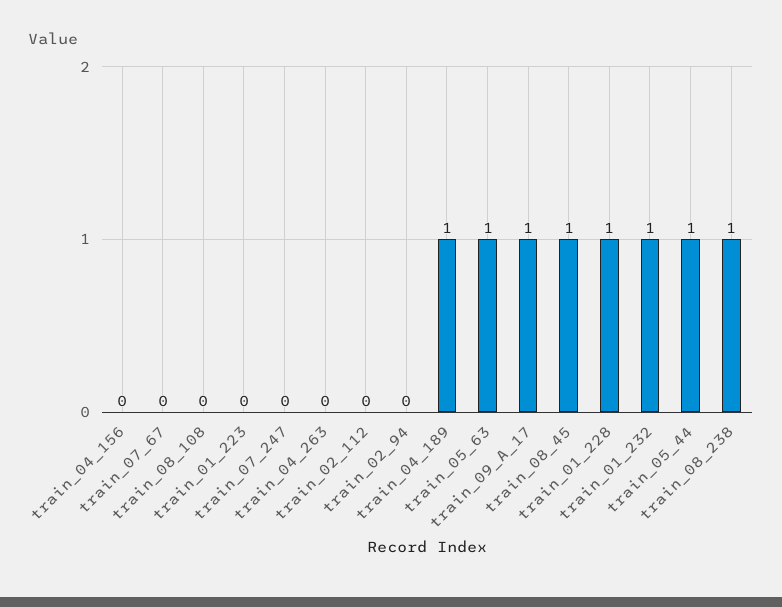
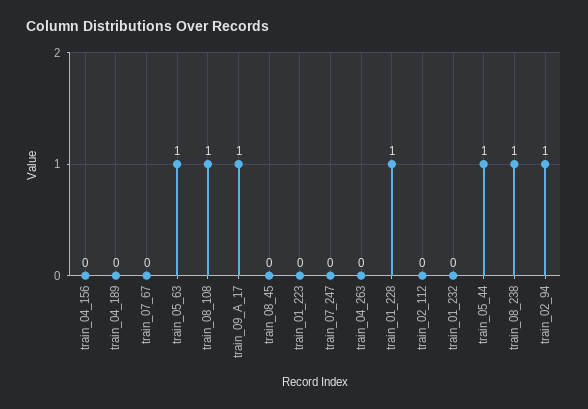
  {
    "train_04_156": 0,
    "train_07_67": 0,
-   "train_08_108": 0,
+   "train_08_108": 1,
    "train_01_223": 0,
    "train_07_247": 0,
    "train_04_263": 0,
    "train_02_112": 0,
-   "train_02_94": 0,
+   "train_02_94": 1,
-   "train_04_189": 1,
+   "train_04_189": 0,
    "train_05_63": 1,
    "train_09_A_17": 1,
-   "train_08_45": 1,
+   "train_08_45": 0,
    "train_01_228": 1,
-   "train_01_232": 1,
+   "train_01_232": 0,
    "train_05_44": 1,
    "train_08_238": 1
  }

